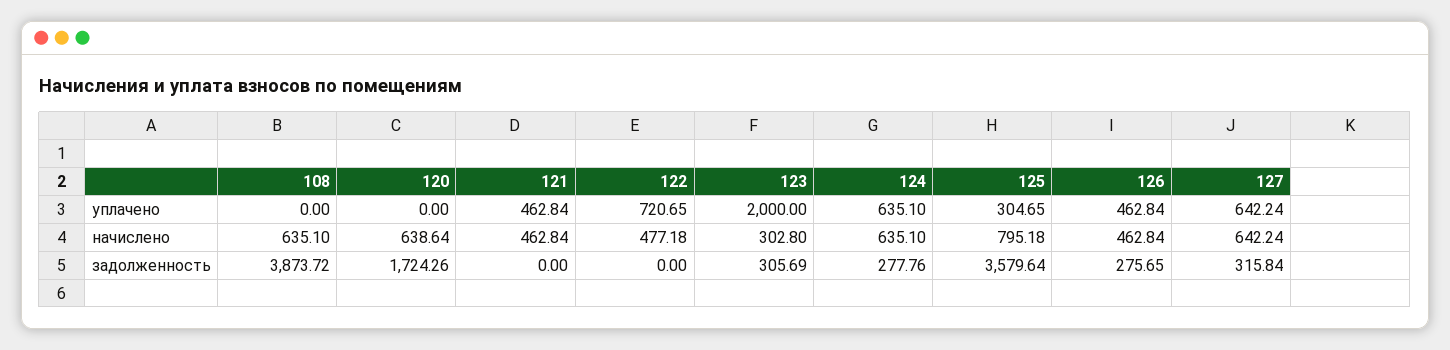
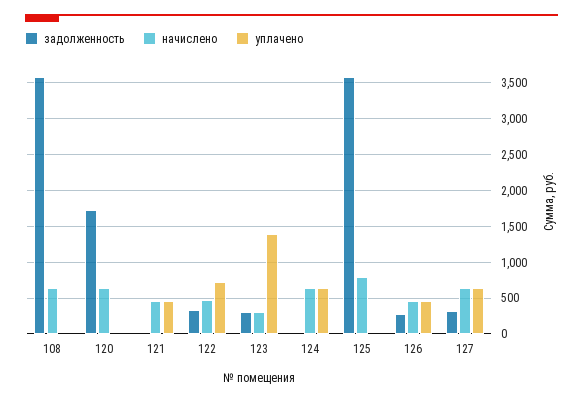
  {
    "уплачено": {
      "108": 0,
      "120": 0,
      "121": 462.84,
      "122": 720.65,
-     "123": 2000,
+     "123": 1400,
      "124": 635.1,
-     "125": 304.65,
+     "125": 0,
      "126": 462.84,
      "127": 642.24
    },
    "начислено": {
      "108": 635.1,
      "120": 638.64,
      "121": 462.84,
      "122": 477.18,
      "123": 302.8,
      "124": 635.1,
      "125": 795.18,
      "126": 462.84,
      "127": 642.24
    },
    "задолженность": {
-     "108": 3873.72,
+     "108": 3600,
      "120": 1724.26,
      "121": 0,
-     "122": 0,
+     "122": 300,
      "123": 305.69,
-     "124": 277.76,
+     "124": 0,
      "125": 3579.64,
      "126": 275.65,
      "127": 315.84
    }
  }

